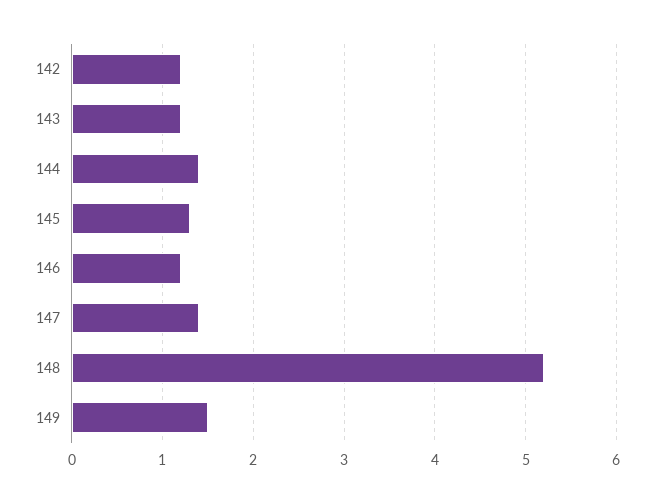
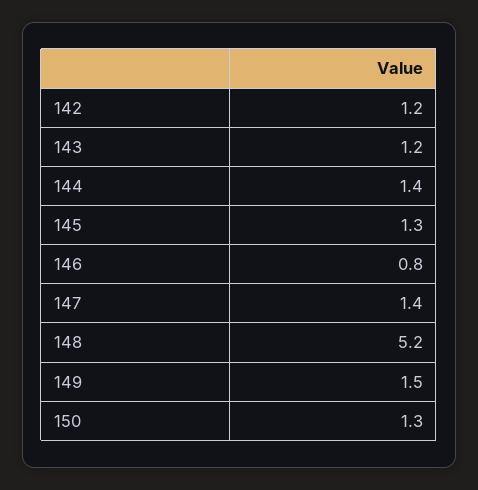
  {
    "142": 1.2,
    "143": 1.2,
    "144": 1.4,
    "145": 1.3,
-   "146": 1.2,
+   "146": 0.8,
    "147": 1.4,
    "148": 5.2,
-   "149": 1.5
+   "149": 1.5,
+   "150": 1.3
  }

